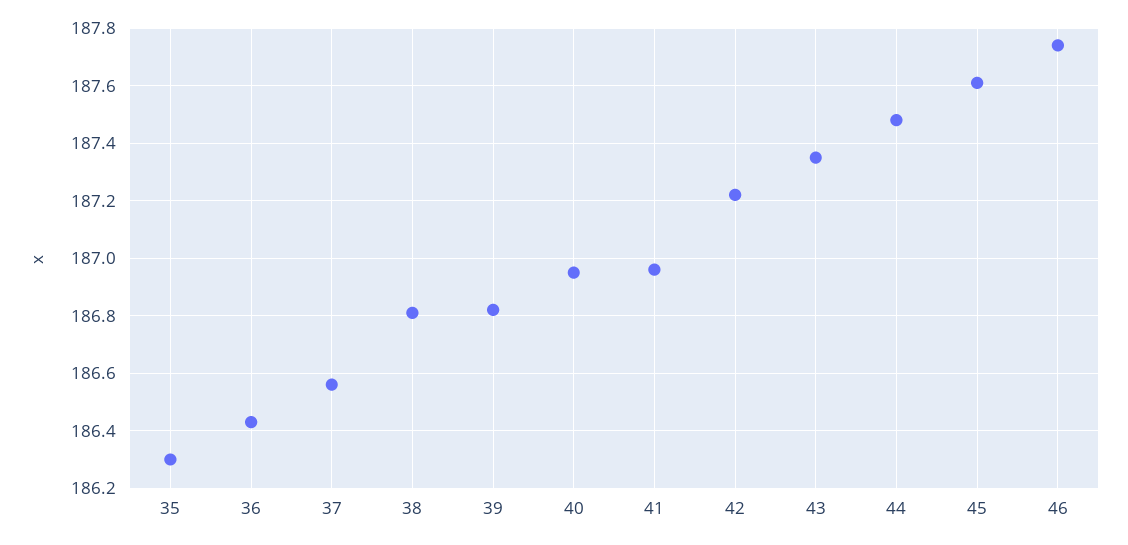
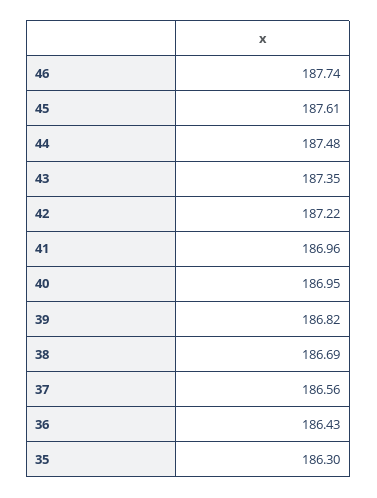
  {
    "35": 186.3,
    "36": 186.43,
    "37": 186.56,
-   "38": 186.8,
+   "38": 186.69,
    "39": 186.82,
    "40": 186.95,
    "41": 186.96,
    "42": 187.22,
    "43": 187.35,
    "44": 187.48,
    "45": 187.61,
    "46": 187.74
  }

